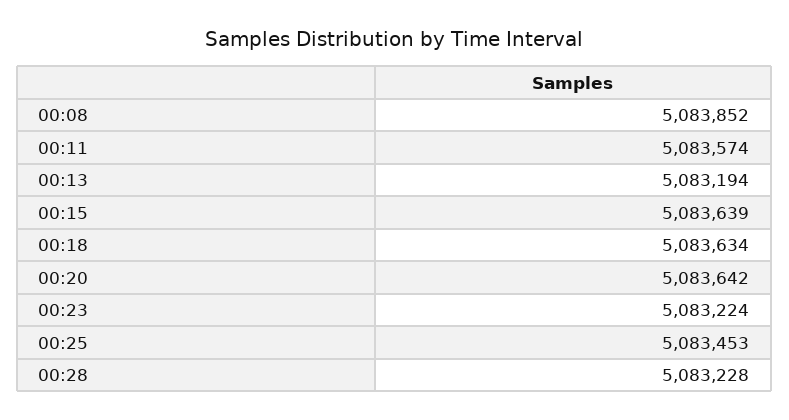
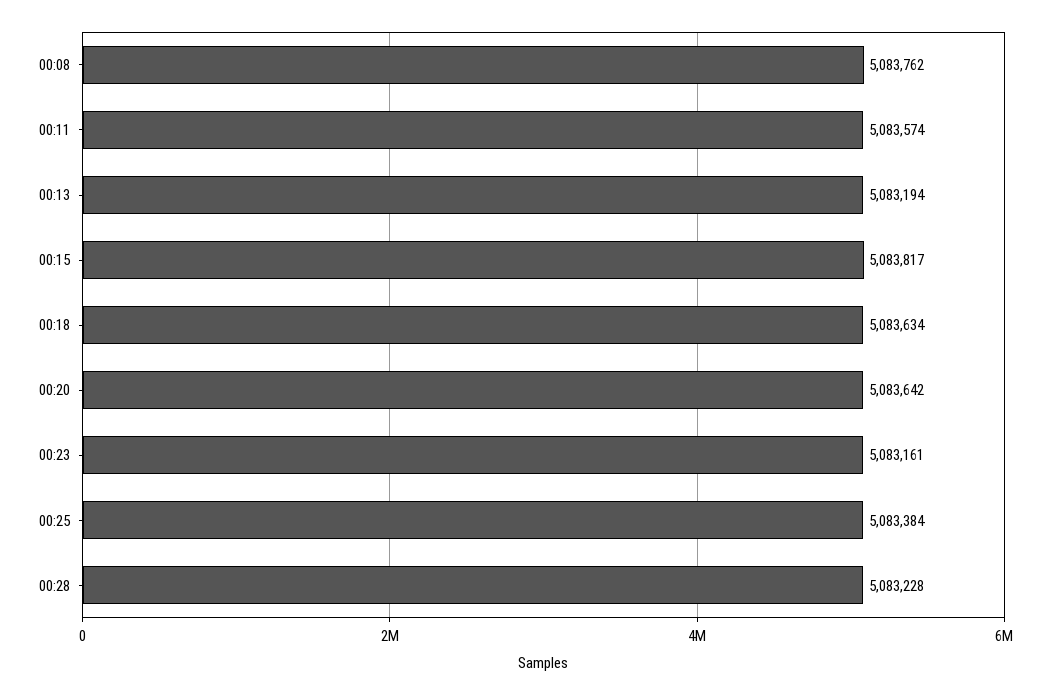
  {
-   "00:08": 5083852,
+   "00:08": 5083762,
    "00:11": 5083574,
    "00:13": 5083194,
-   "00:15": 5083639,
+   "00:15": 5083817,
    "00:18": 5083634,
    "00:20": 5083642,
-   "00:23": 5083224,
+   "00:23": 5083161,
-   "00:25": 5083453,
+   "00:25": 5083384,
    "00:28": 5083228
  }

